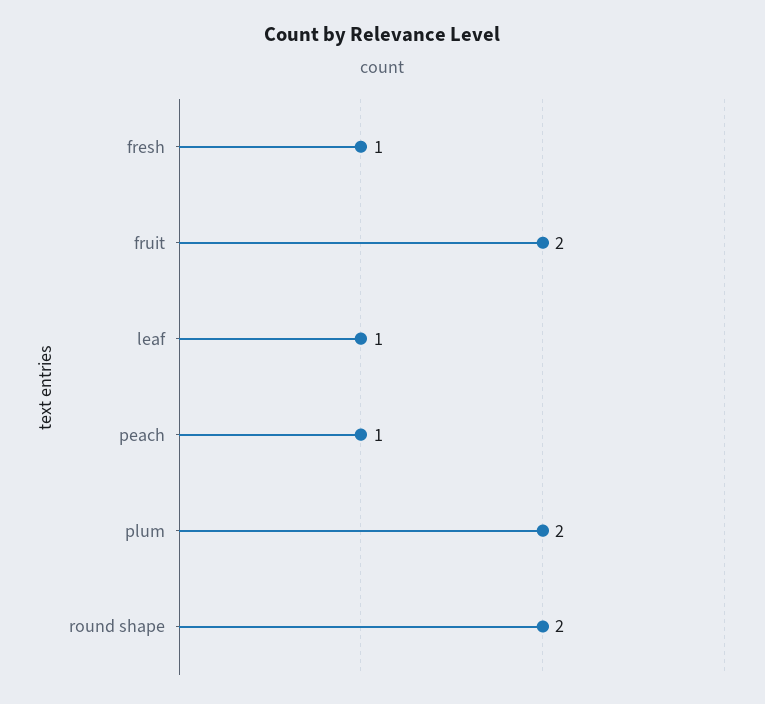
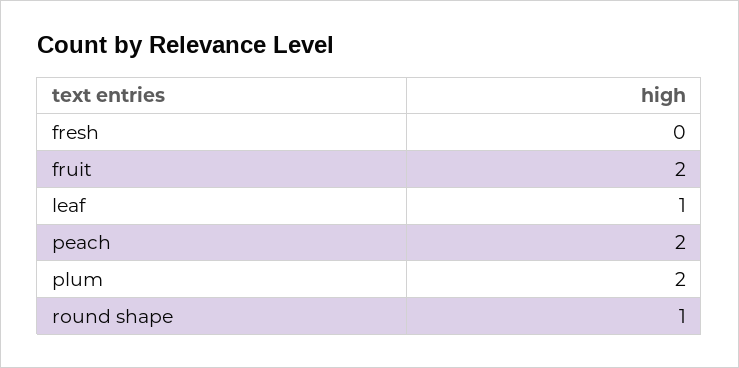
  {
-   "fresh": 1,
+   "fresh": 0,
    "fruit": 2,
    "leaf": 1,
-   "peach": 1,
+   "peach": 2,
    "plum": 2,
-   "round shape": 2
+   "round shape": 1
  }

